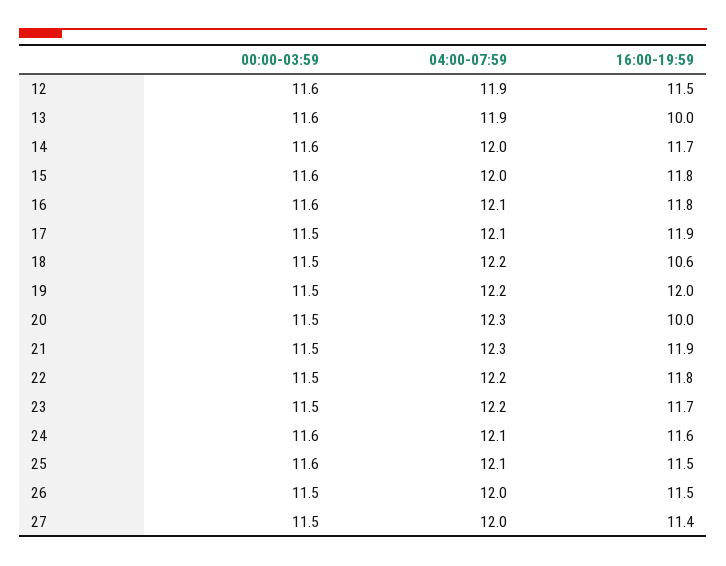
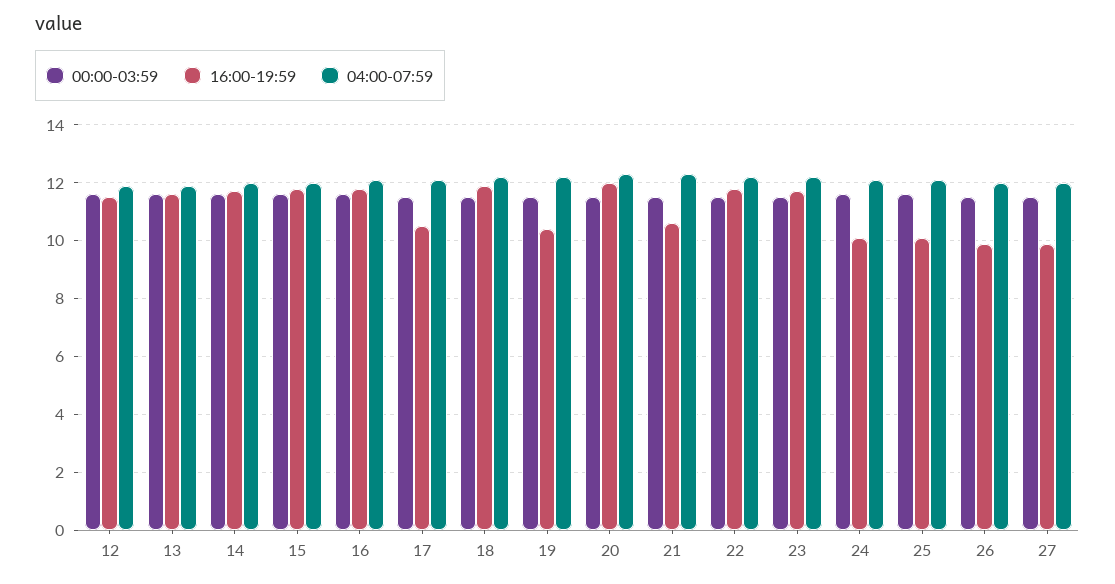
  {
    "00:00-03:59": {
      "12": 11.6,
      "13": 11.6,
      "14": 11.6,
      "15": 11.6,
      "16": 11.6,
      "17": 11.5,
      "18": 11.5,
      "19": 11.5,
      "20": 11.5,
      "21": 11.5,
      "22": 11.5,
      "23": 11.5,
      "24": 11.6,
      "25": 11.6,
      "26": 11.5,
      "27": 11.5
    },
    "04:00-07:59": {
      "12": 11.9,
      "13": 11.9,
      "14": 12,
      "15": 12,
      "16": 12.1,
      "17": 12.1,
      "18": 12.2,
      "19": 12.2,
      "20": 12.3,
      "21": 12.3,
      "22": 12.2,
      "23": 12.2,
      "24": 12.1,
      "25": 12.1,
      "26": 12,
      "27": 12
    },
    "16:00-19:59": {
      "12": 11.5,
-     "13": 10,
+     "13": 11.5,
      "14": 11.7,
      "15": 11.8,
      "16": 11.8,
-     "17": 11.9,
+     "17": 10.5,
-     "18": 10.6,
+     "18": 12,
-     "19": 12,
+     "19": 10.5,
-     "20": 10,
+     "20": 12,
-     "21": 11.9,
+     "21": 10.5,
      "22": 11.8,
      "23": 11.7,
-     "24": 11.6,
+     "24": 10,
-     "25": 11.5,
+     "25": 10,
-     "26": 11.5,
+     "26": 10,
-     "27": 11.4
+     "27": 10
    }
  }

